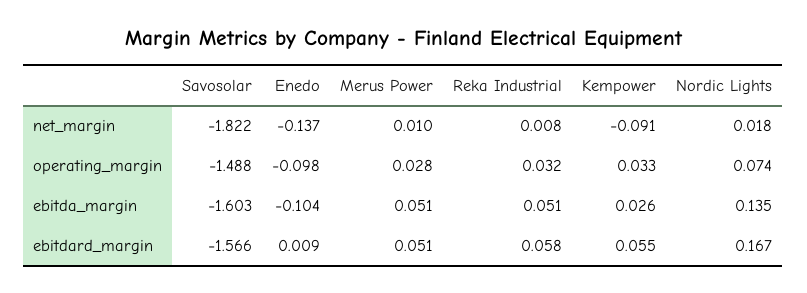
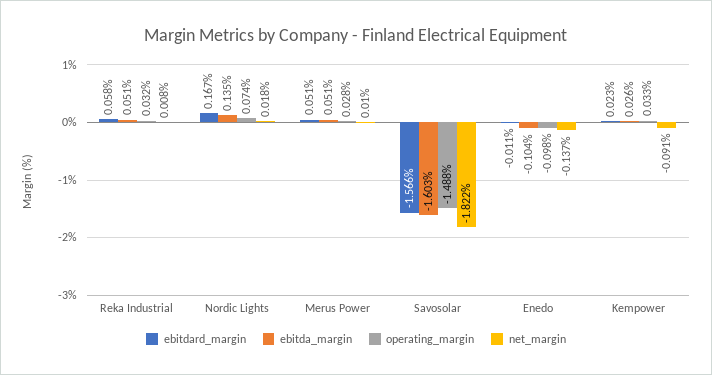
  {
    "net_margin": {
      "Savosolar": -1.822,
      "Enedo": -0.137,
      "Merus Power": 0.01,
      "Reka Industrial": 0.008,
      "Kempower": -0.091,
      "Nordic Lights": 0.018
    },
    "operating_margin": {
      "Savosolar": -1.488,
      "Enedo": -0.098,
      "Merus Power": 0.028,
      "Reka Industrial": 0.032,
      "Kempower": 0.033,
      "Nordic Lights": 0.074
    },
    "ebitda_margin": {
      "Savosolar": -1.603,
      "Enedo": -0.104,
      "Merus Power": 0.051,
      "Reka Industrial": 0.051,
      "Kempower": 0.026,
      "Nordic Lights": 0.135
    },
    "ebitdard_margin": {
      "Savosolar": -1.566,
-     "Enedo": 0.009,
+     "Enedo": -0.011,
      "Merus Power": 0.051,
      "Reka Industrial": 0.058,
-     "Kempower": 0.055,
+     "Kempower": 0.023,
      "Nordic Lights": 0.167
    }
  }

